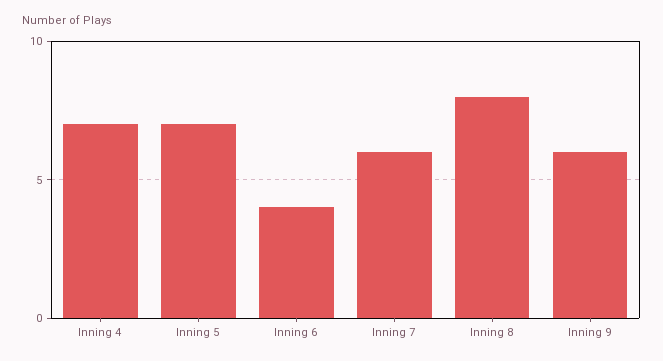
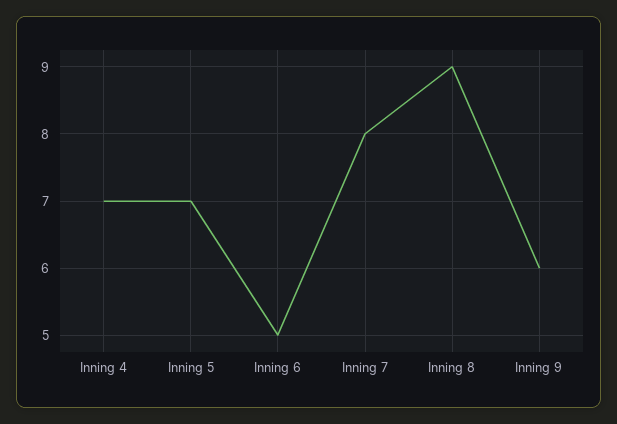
  {
    "Inning 4": 7,
    "Inning 5": 7,
-   "Inning 6": 4,
+   "Inning 6": 5,
-   "Inning 7": 6,
+   "Inning 7": 8,
-   "Inning 8": 8,
+   "Inning 8": 9,
    "Inning 9": 6
  }

